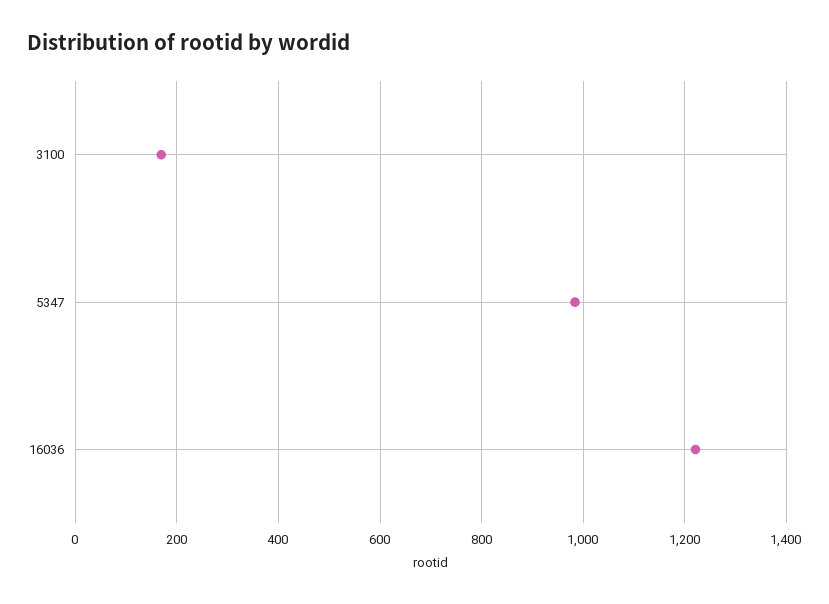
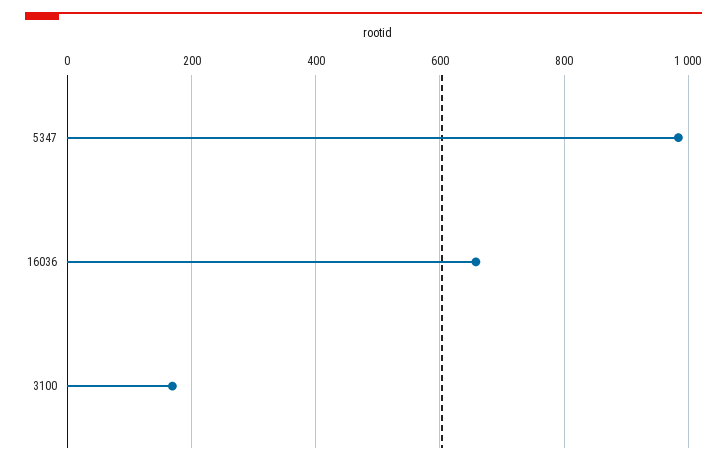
  {
    "3100": 160,
    "5347": 980,
-   "16036": 1220
+   "16036": 660
  }

